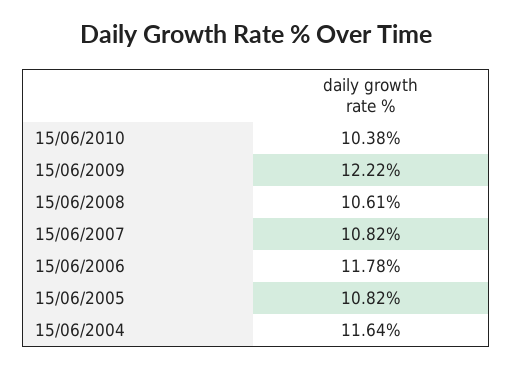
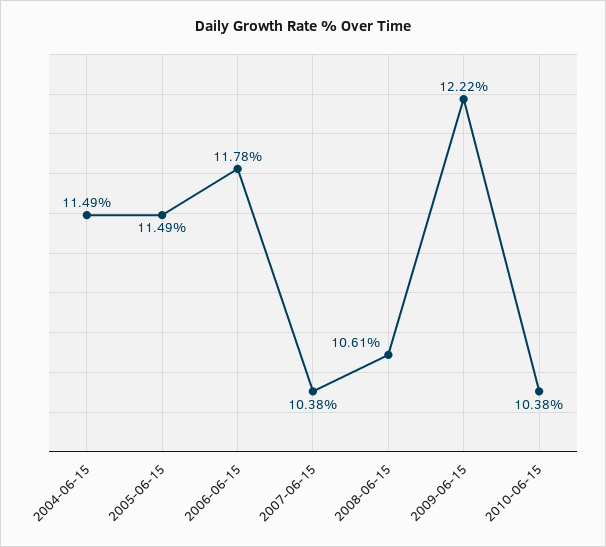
  {
    "15/06/2010": 10.38,
    "15/06/2009": 12.22,
    "15/06/2008": 10.61,
-   "15/06/2007": 10.82,
+   "15/06/2007": 10.38,
    "15/06/2006": 11.78,
-   "15/06/2005": 10.82,
+   "15/06/2005": 11.49,
-   "15/06/2004": 11.64
+   "15/06/2004": 11.49
  }

